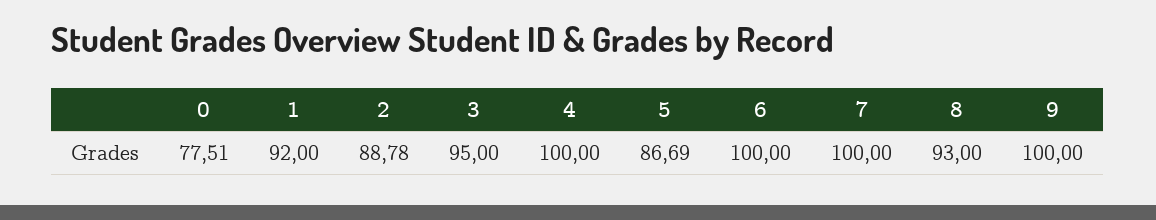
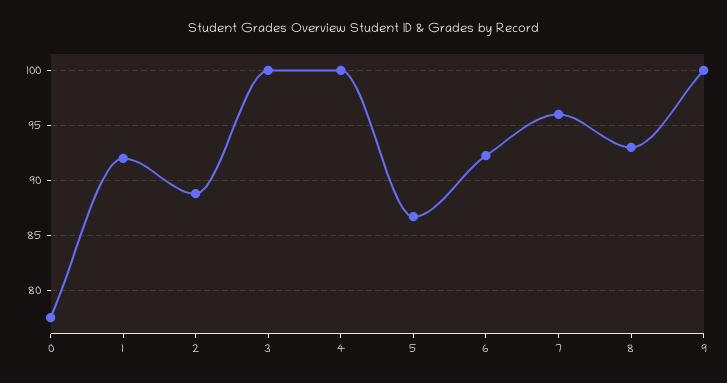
  {
    "0": 77.51,
    "1": 92,
    "2": 88.78,
-   "3": 95,
+   "3": 100,
    "4": 100,
    "5": 86.69,
-   "6": 100,
+   "6": 92,
-   "7": 100,
+   "7": 96,
    "8": 93,
    "9": 100
  }

